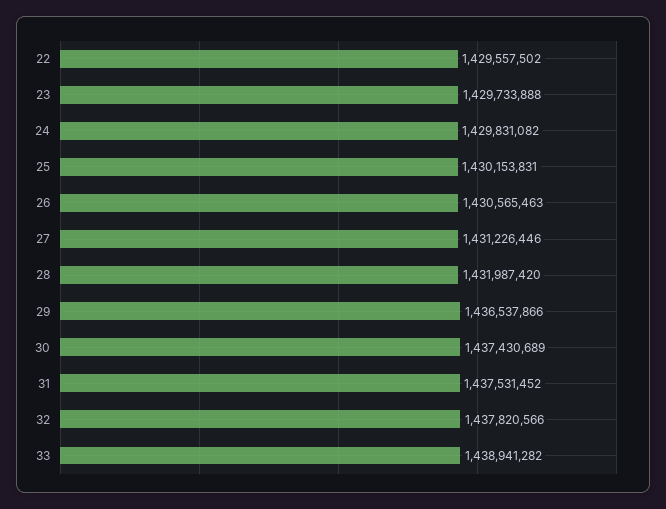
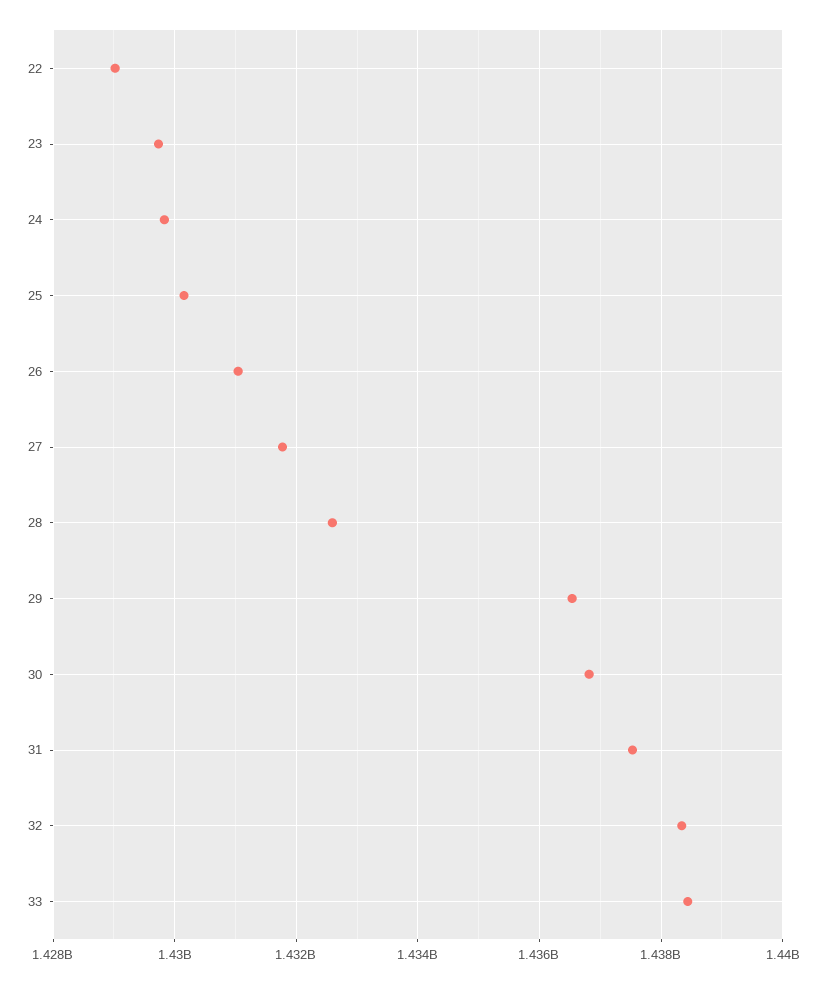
  {
-   "22": 1429557502,
+   "22": 1429000000,
    "23": 1429733888,
    "24": 1429831082,
    "25": 1430153831,
-   "26": 1430565463,
+   "26": 1431000000,
-   "27": 1431226446,
+   "27": 1431800000,
-   "28": 1431987420,
+   "28": 1432600000,
    "29": 1436537866,
-   "30": 1437430689,
+   "30": 1436800000,
    "31": 1437531452,
-   "32": 1437820566,
+   "32": 1438400000,
-   "33": 1438941282
+   "33": 1438400000
  }

